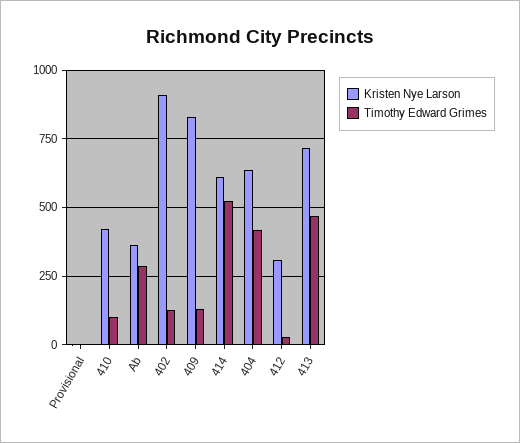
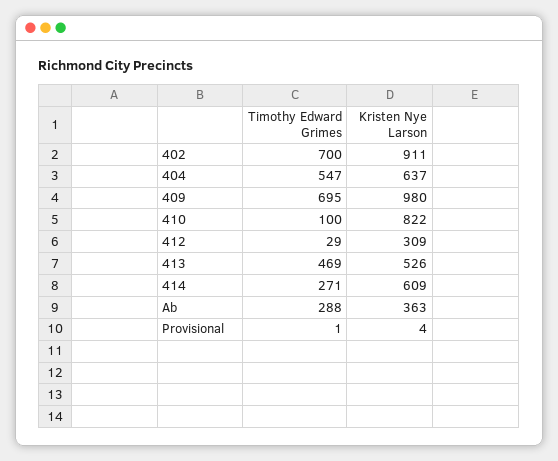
  {
    "Kristen Nye Larson": {
      "Provisional": 4,
-     "410": 425,
+     "410": 822,
      "Ab": 363,
      "402": 911,
-     "409": 825,
+     "409": 980,
      "414": 609,
      "404": 637,
      "412": 309,
-     "413": 725
+     "413": 526
    },
    "Timothy Edward Grimes": {
      "Provisional": 1,
      "410": 100,
      "Ab": 288,
-     "402": 125,
+     "402": 700,
-     "409": 125,
+     "409": 695,
-     "414": 525,
+     "414": 271,
-     "404": 425,
+     "404": 547,
      "412": 29,
      "413": 469
    }
  }

